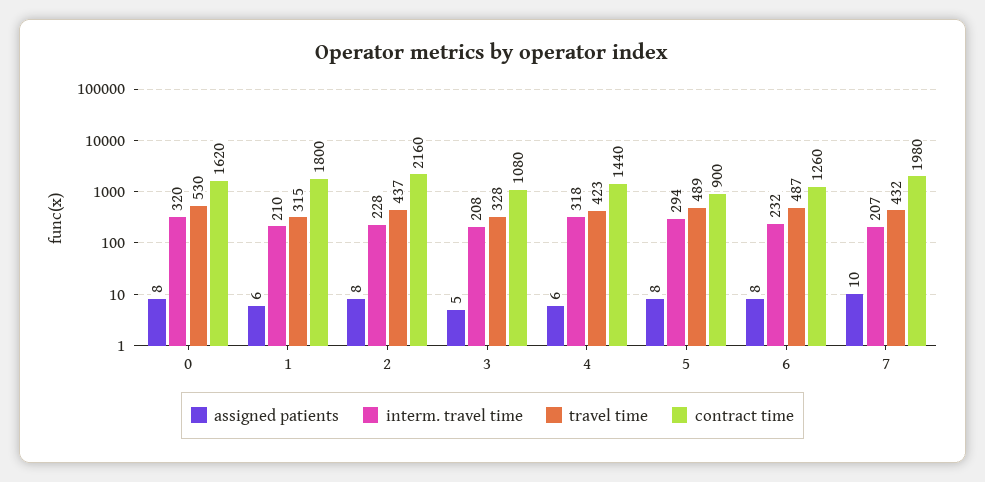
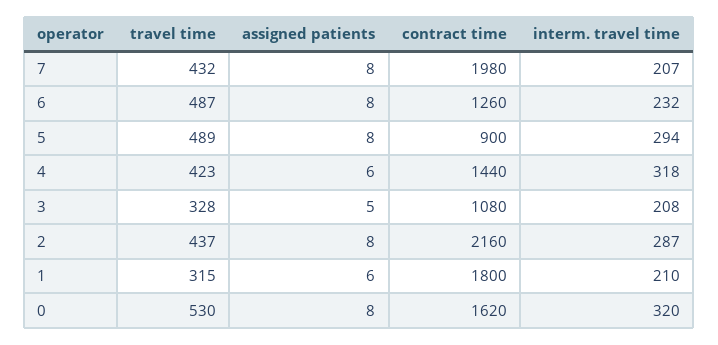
  {
    "assigned patients": {
      "0": 8,
      "1": 6,
      "2": 8,
      "3": 5,
      "4": 6,
      "5": 8,
      "6": 8,
-     "7": 10
+     "7": 8
    },
    "interm. travel time": {
      "0": 320,
      "1": 210,
-     "2": 228,
+     "2": 287,
      "3": 208,
      "4": 318,
      "5": 294,
      "6": 232,
      "7": 207
    },
    "travel time": {
      "0": 530,
      "1": 315,
      "2": 437,
      "3": 328,
      "4": 423,
      "5": 489,
      "6": 487,
      "7": 432
    },
    "contract time": {
      "0": 1620,
      "1": 1800,
      "2": 2160,
      "3": 1080,
      "4": 1440,
      "5": 900,
      "6": 1260,
      "7": 1980
    }
  }

